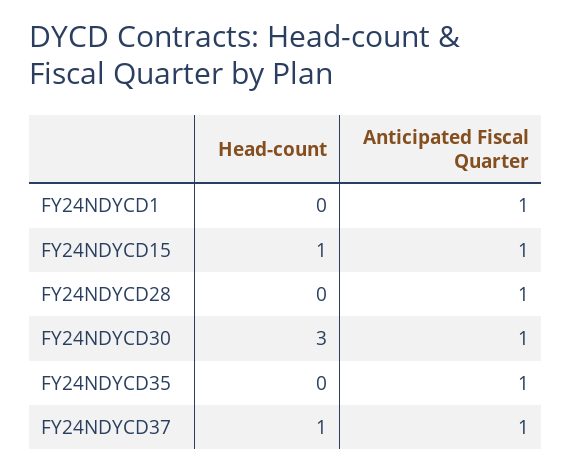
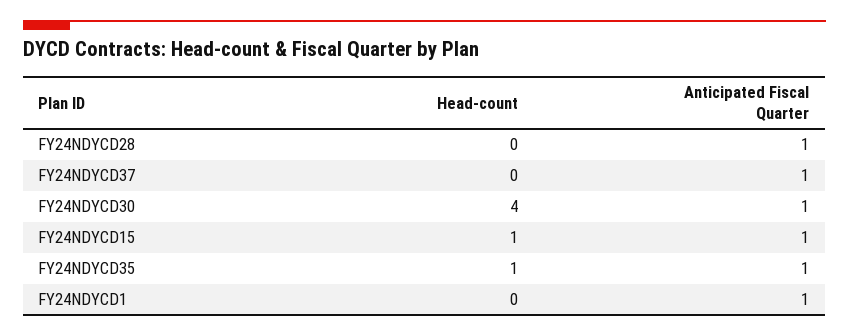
  {
    "Head-count": {
      "FY24NDYCD1": 0,
      "FY24NDYCD15": 1,
      "FY24NDYCD28": 0,
-     "FY24NDYCD30": 3,
+     "FY24NDYCD30": 4,
-     "FY24NDYCD35": 0,
+     "FY24NDYCD35": 1,
-     "FY24NDYCD37": 1
+     "FY24NDYCD37": 0
    },
    "Anticipated Fiscal Quarter": {
      "FY24NDYCD1": 1,
      "FY24NDYCD15": 1,
      "FY24NDYCD28": 1,
      "FY24NDYCD30": 1,
      "FY24NDYCD35": 1,
      "FY24NDYCD37": 1
    }
  }

